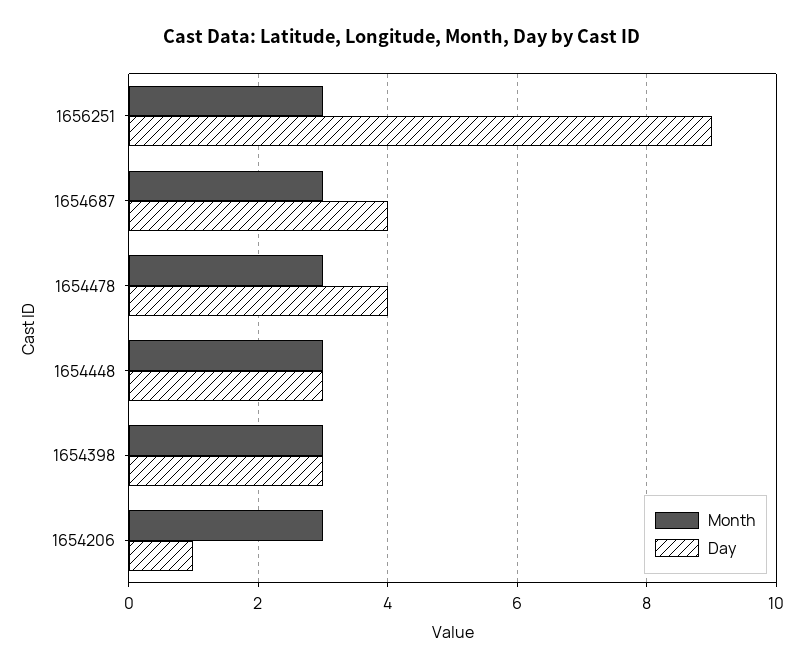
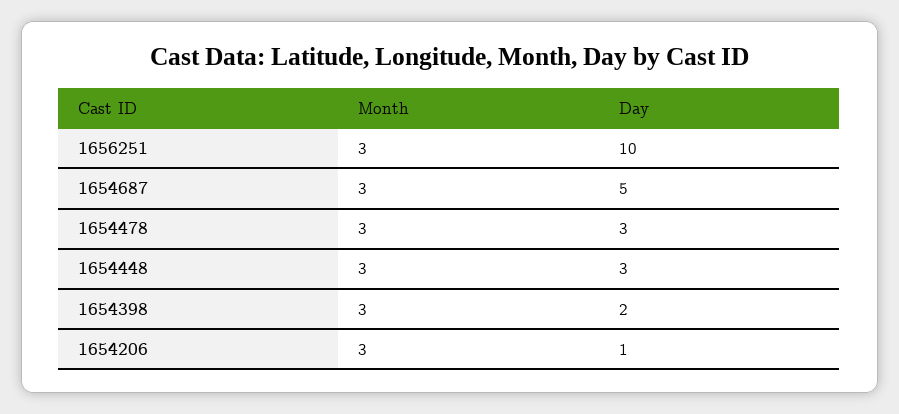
  {
    "Month": {
      "1656251": 3,
      "1654687": 3,
      "1654478": 3,
      "1654448": 3,
      "1654398": 3,
      "1654206": 3
    },
    "Day": {
-     "1656251": 9,
+     "1656251": 10,
-     "1654687": 4,
+     "1654687": 5,
-     "1654478": 4,
+     "1654478": 3,
      "1654448": 3,
-     "1654398": 3,
+     "1654398": 2,
      "1654206": 1
    }
  }

